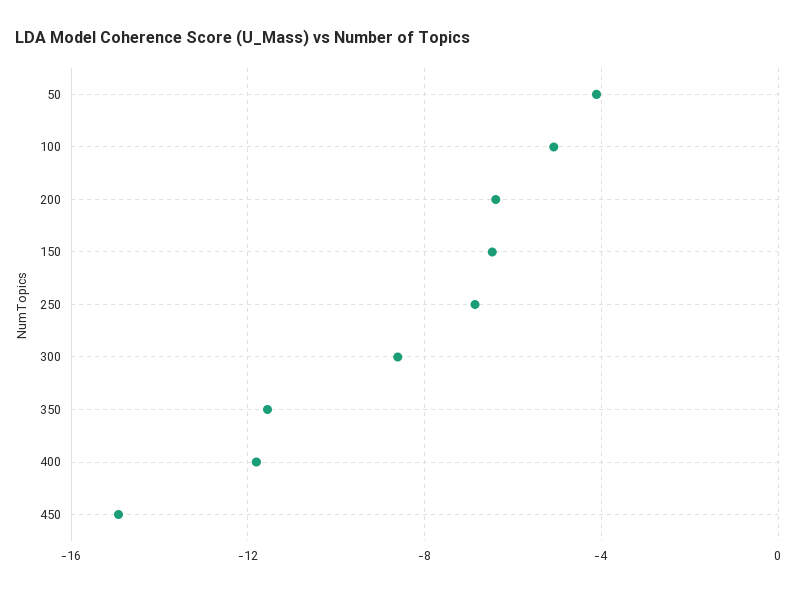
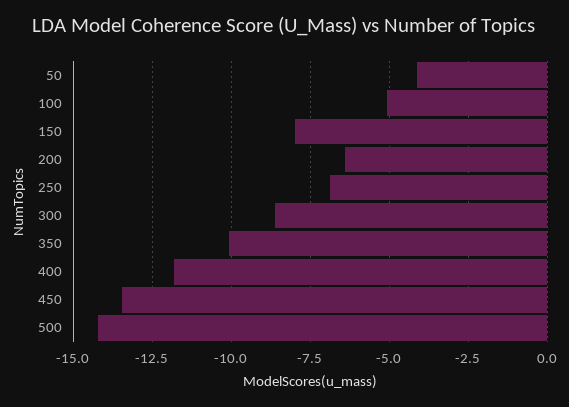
  {
    "50": -4,
    "100": -5,
    "200": -6.5,
-   "150": -6.5,
+   "150": -8,
    "250": -6.75,
    "300": -8.5,
-   "350": -11.5,
+   "350": -10,
    "400": -11.75,
-   "450": -15
+   "450": -13.5,
+   "500": -14.25
  }

